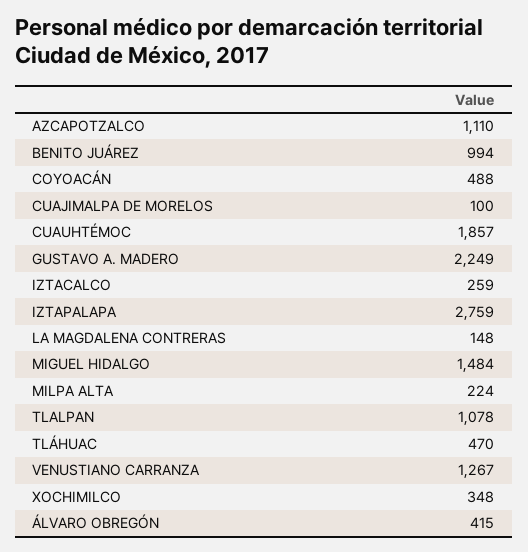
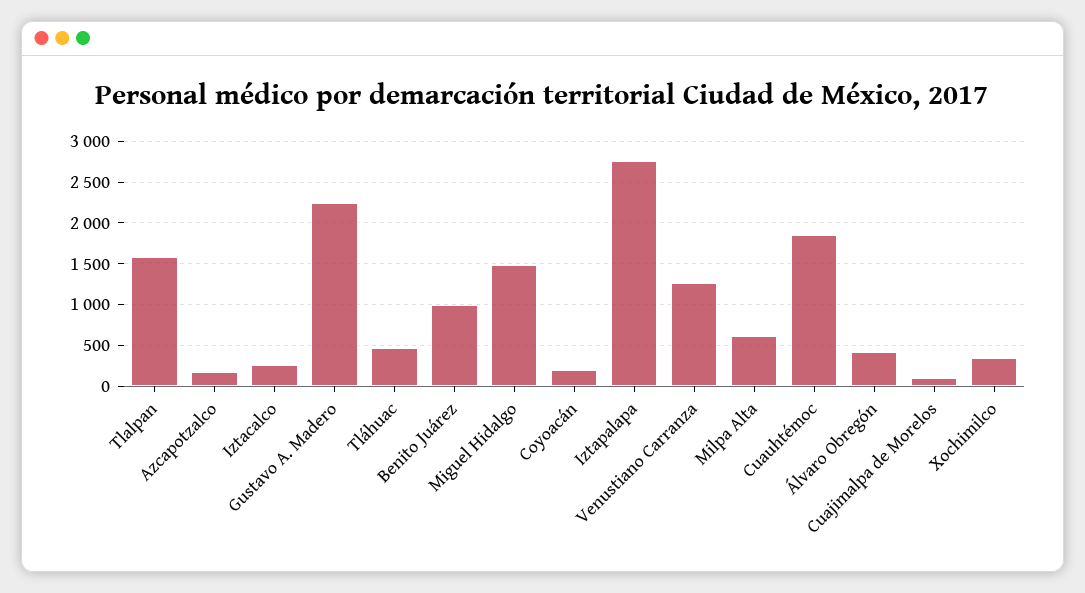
  {
-   "AZCAPOTZALCO": 1110,
+   "AZCAPOTZALCO": 200,
    "BENITO JUÁREZ": 994,
-   "COYOACÁN": 488,
+   "COYOACÁN": 200,
    "CUAJIMALPA DE MORELOS": 100,
    "CUAUHTÉMOC": 1857,
    "GUSTAVO A. MADERO": 2249,
    "IZTACALCO": 259,
    "IZTAPALAPA": 2759,
-   "LA MAGDALENA CONTRERAS": 148,
    "MIGUEL HIDALGO": 1484,
-   "MILPA ALTA": 224,
+   "MILPA ALTA": 600,
-   "TLALPAN": 1078,
+   "TLALPAN": 1600,
    "TLÁHUAC": 470,
    "VENUSTIANO CARRANZA": 1267,
    "XOCHIMILCO": 348,
    "ÁLVARO OBREGÓN": 415
  }

